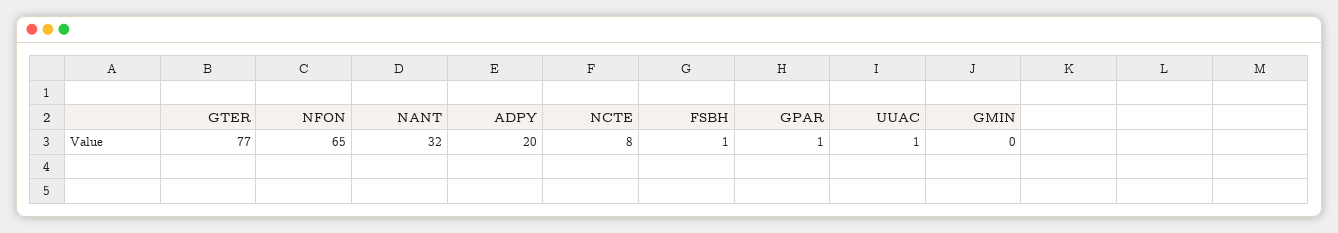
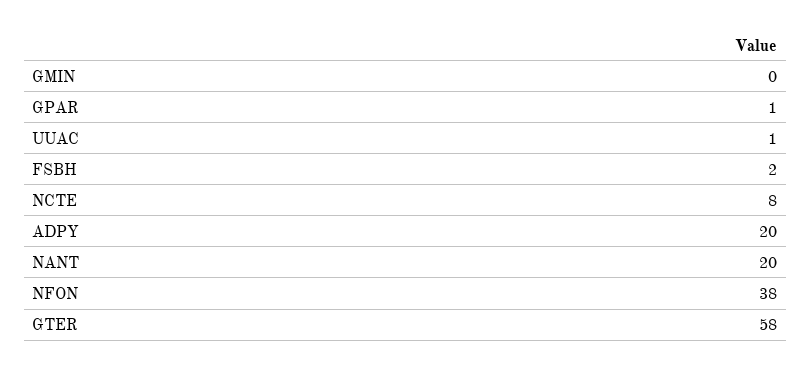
  {
-   "GTER": 77,
+   "GTER": 58,
-   "NFON": 65,
+   "NFON": 38,
-   "NANT": 32,
+   "NANT": 20,
    "ADPY": 20,
    "NCTE": 8,
-   "FSBH": 1,
+   "FSBH": 2,
    "GPAR": 1,
    "UUAC": 1,
    "GMIN": 0
  }

